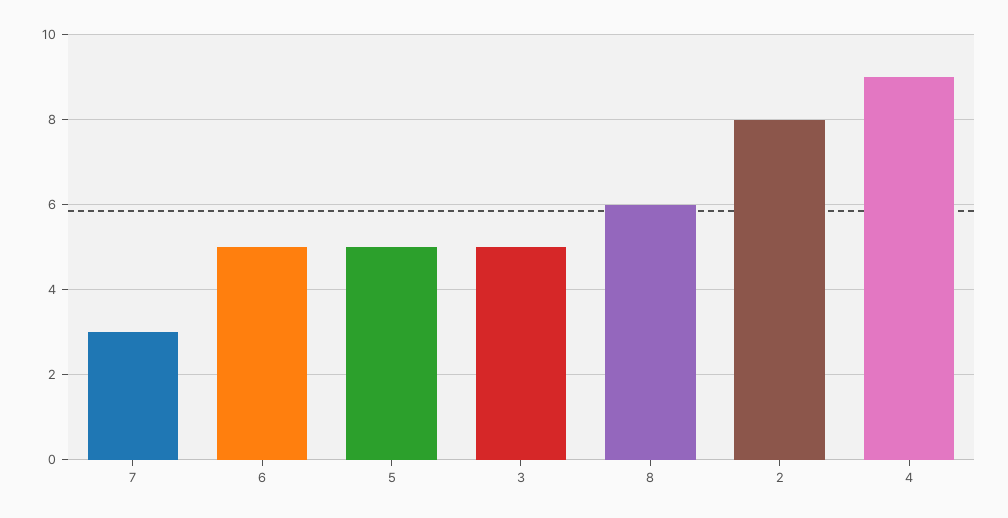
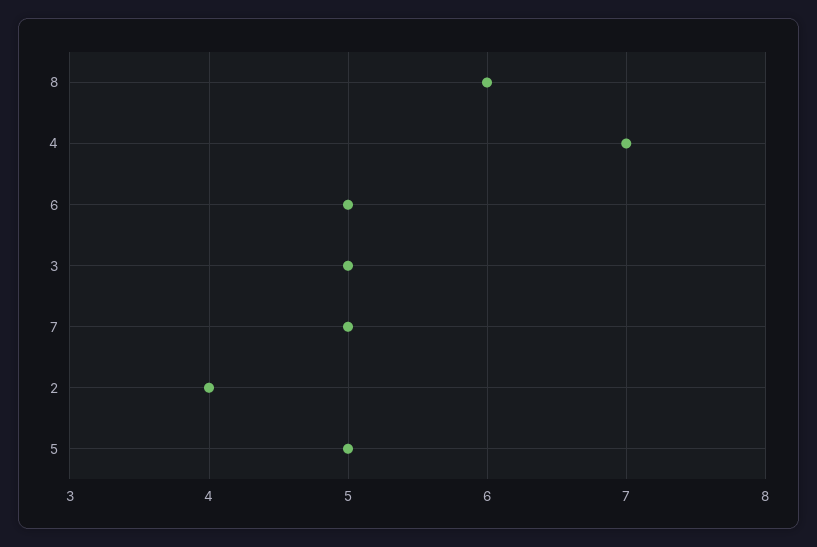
  {
-   "7": 3,
+   "7": 5,
    "6": 5,
    "5": 5,
    "3": 5,
    "8": 6,
-   "2": 8,
+   "2": 4,
-   "4": 9
+   "4": 7
  }

